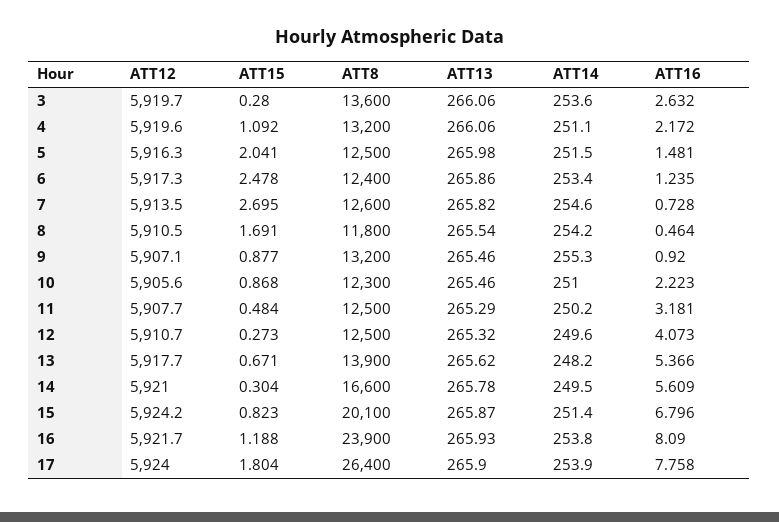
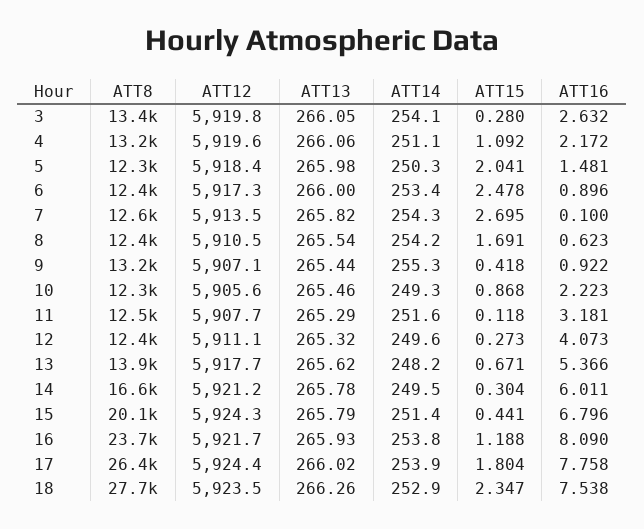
  {
    "ATT12": {
-     "3": 5919.7,
+     "3": 5919.8,
      "4": 5919.6,
-     "5": 5916.3,
+     "5": 5918.4,
      "6": 5917.3,
      "7": 5913.5,
      "8": 5910.5,
      "9": 5907.1,
      "10": 5905.6,
      "11": 5907.7,
-     "12": 5910.7,
+     "12": 5911.1,
      "13": 5917.7,
-     "14": 5921,
+     "14": 5921.2,
-     "15": 5924.2,
+     "15": 5924.3,
      "16": 5921.7,
-     "17": 5924
+     "17": 5924.4,
+     "18": 5923.5
    },
    "ATT15": {
      "3": 0.28,
      "4": 1.092,
      "5": 2.041,
      "6": 2.478,
      "7": 2.695,
      "8": 1.691,
-     "9": 0.877,
+     "9": 0.418,
      "10": 0.868,
-     "11": 0.484,
+     "11": 0.118,
      "12": 0.273,
      "13": 0.671,
      "14": 0.304,
-     "15": 0.823,
+     "15": 0.441,
      "16": 1.188,
-     "17": 1.804
+     "17": 1.804,
+     "18": 2.347
    },
    "ATT8": {
-     "3": 13600,
+     "3": 13400,
      "4": 13200,
-     "5": 12500,
+     "5": 12300,
      "6": 12400,
      "7": 12600,
-     "8": 11800,
+     "8": 12400,
      "9": 13200,
      "10": 12300,
      "11": 12500,
-     "12": 12500,
+     "12": 12400,
      "13": 13900,
      "14": 16600,
      "15": 20100,
-     "16": 23900,
+     "16": 23700,
-     "17": 26400
+     "17": 26400,
+     "18": 27700
    },
    "ATT13": {
-     "3": 266.06,
+     "3": 266.05,
      "4": 266.06,
      "5": 265.98,
-     "6": 265.86,
+     "6": 266,
      "7": 265.82,
      "8": 265.54,
-     "9": 265.46,
+     "9": 265.44,
      "10": 265.46,
      "11": 265.29,
      "12": 265.32,
      "13": 265.62,
      "14": 265.78,
-     "15": 265.87,
+     "15": 265.79,
      "16": 265.93,
-     "17": 265.9
+     "17": 266.02,
+     "18": 266.26
    },
    "ATT14": {
-     "3": 253.6,
+     "3": 254.1,
      "4": 251.1,
-     "5": 251.5,
+     "5": 250.3,
      "6": 253.4,
-     "7": 254.6,
+     "7": 254.3,
      "8": 254.2,
      "9": 255.3,
-     "10": 251,
+     "10": 249.3,
-     "11": 250.2,
+     "11": 251.6,
      "12": 249.6,
      "13": 248.2,
      "14": 249.5,
      "15": 251.4,
      "16": 253.8,
-     "17": 253.9
+     "17": 253.9,
+     "18": 252.9
    },
    "ATT16": {
      "3": 2.632,
      "4": 2.172,
      "5": 1.481,
-     "6": 1.235,
+     "6": 0.896,
-     "7": 0.728,
+     "7": 0.1,
-     "8": 0.464,
+     "8": 0.623,
-     "9": 0.92,
+     "9": 0.922,
      "10": 2.223,
      "11": 3.181,
      "12": 4.073,
      "13": 5.366,
-     "14": 5.609,
+     "14": 6.011,
      "15": 6.796,
      "16": 8.09,
-     "17": 7.758
+     "17": 7.758,
+     "18": 7.538
    }
  }

